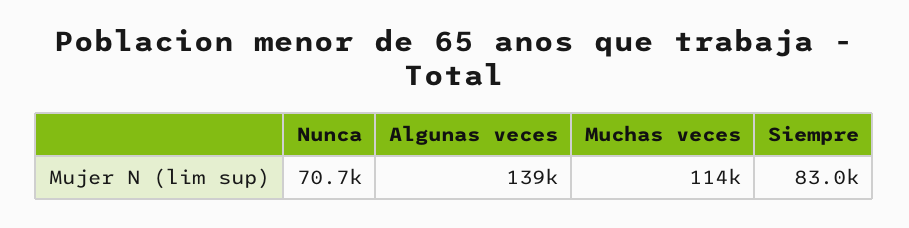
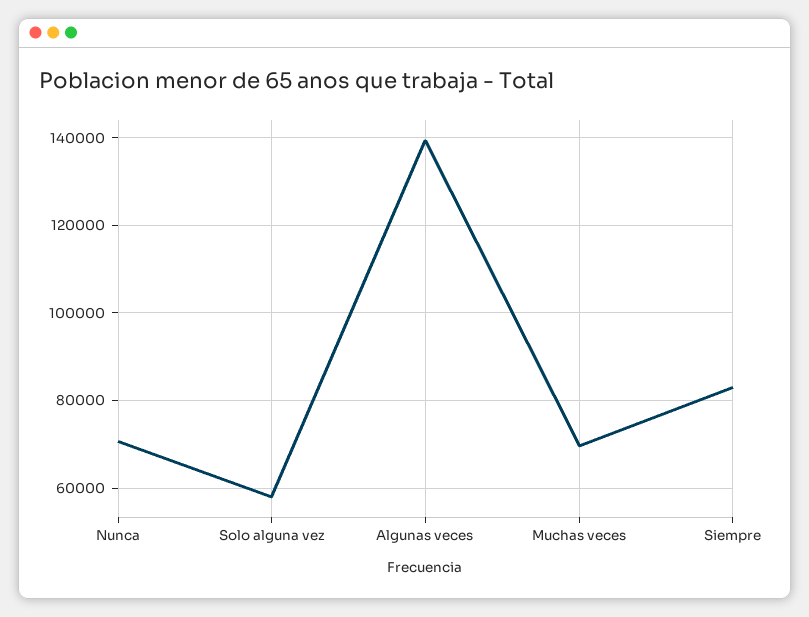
  {
    "Nunca": 70700,
    "Algunas veces": 139000,
-   "Muchas veces": 114000,
+   "Muchas veces": 70000,
-   "Siempre": 83000
+   "Siempre": 83000,
+   "Solo alguna vez": 58000
  }

